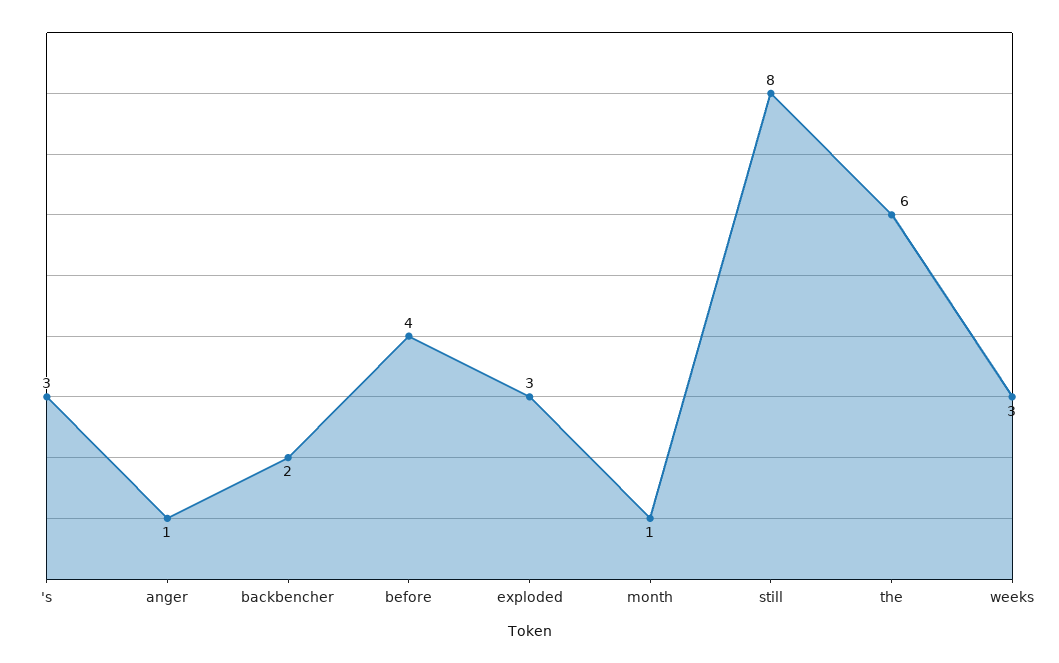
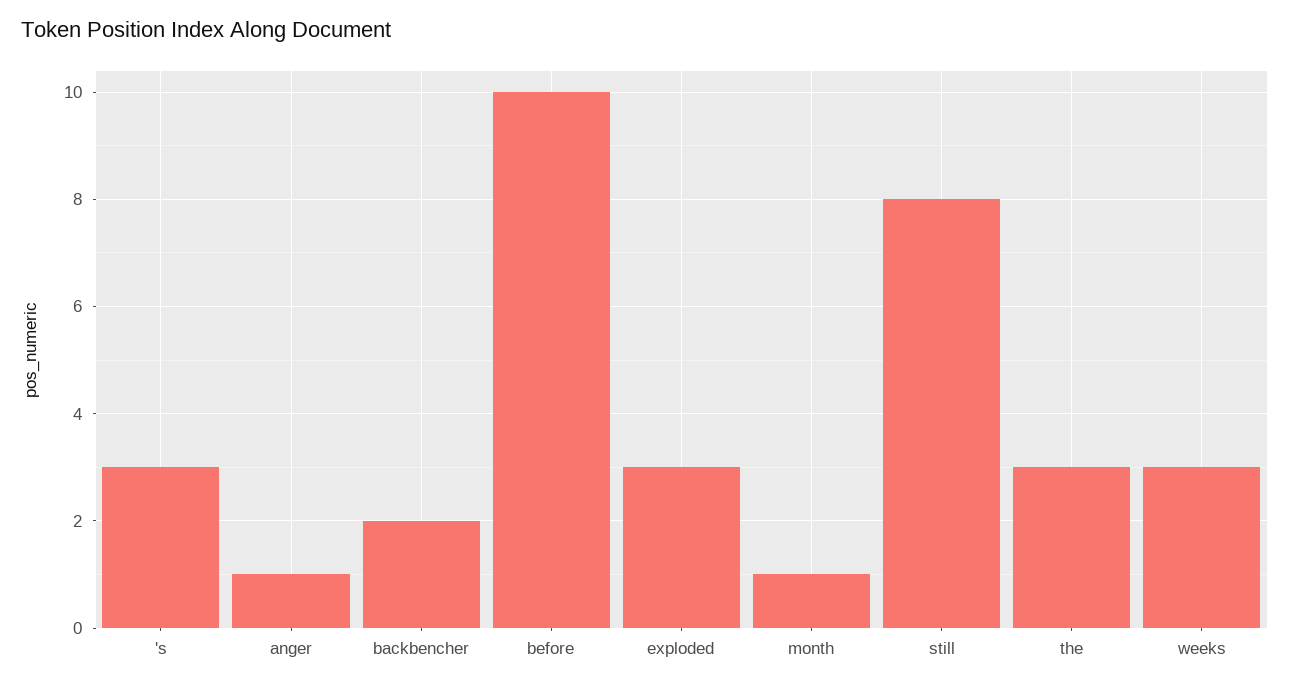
  {
    "'s": 3,
    "anger": 1,
    "backbencher": 2,
-   "before": 4,
+   "before": 10,
    "exploded": 3,
    "month": 1,
    "still": 8,
-   "the": 6,
+   "the": 3,
    "weeks": 3
  }

